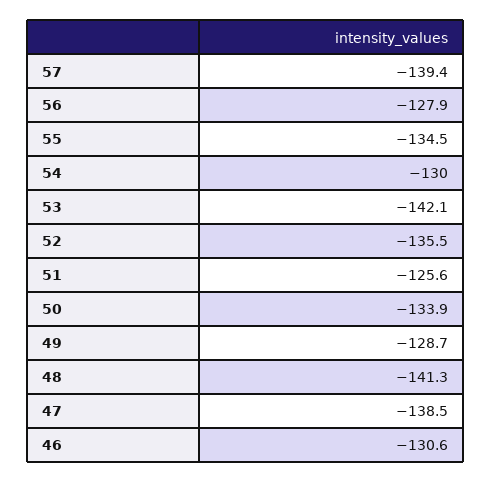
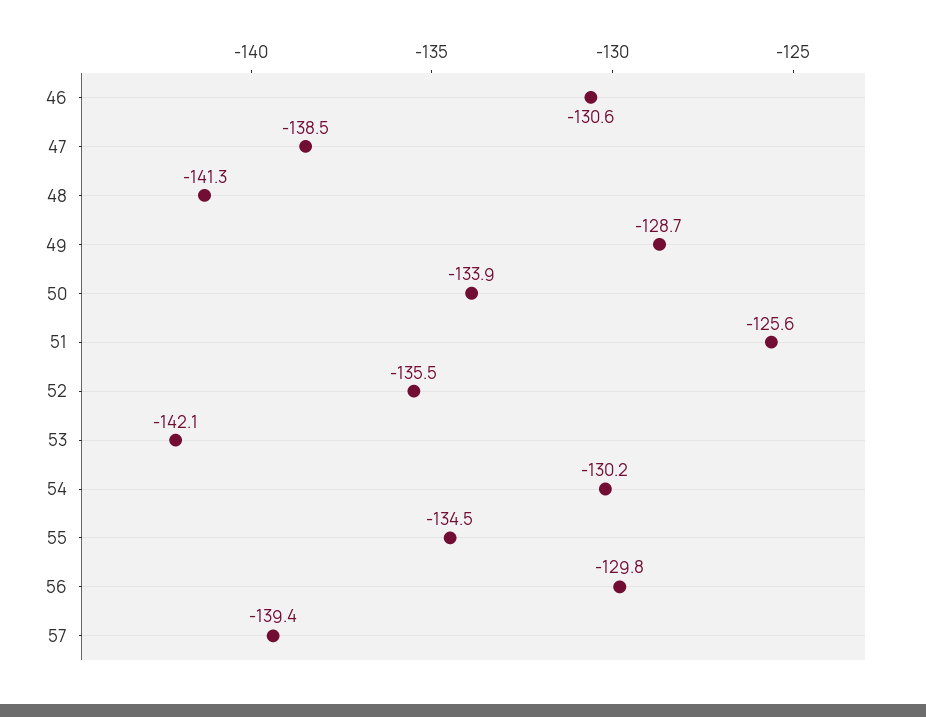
  {
    "57": -139.4,
-   "56": -127.9,
+   "56": -129.8,
    "55": -134.5,
-   "54": -130,
+   "54": -130.2,
    "53": -142.1,
    "52": -135.5,
    "51": -125.6,
    "50": -133.9,
    "49": -128.7,
    "48": -141.3,
    "47": -138.5,
    "46": -130.6
  }

